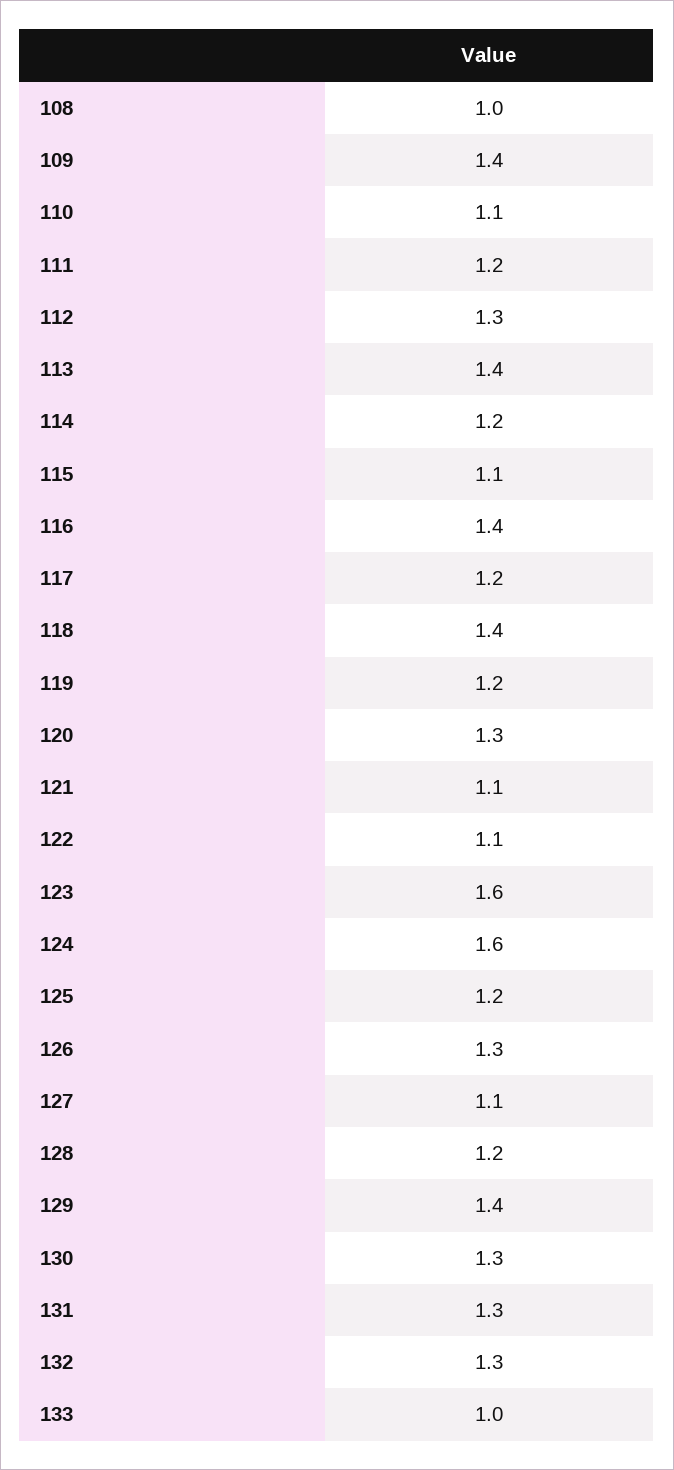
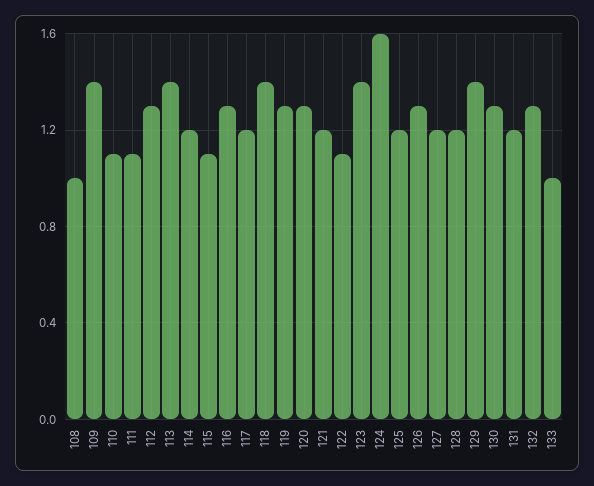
  {
    "108": 1,
    "109": 1.4,
    "110": 1.1,
-   "111": 1.2,
+   "111": 1.1,
    "112": 1.3,
    "113": 1.4,
    "114": 1.2,
    "115": 1.1,
-   "116": 1.4,
+   "116": 1.3,
    "117": 1.2,
    "118": 1.4,
-   "119": 1.2,
+   "119": 1.3,
    "120": 1.3,
-   "121": 1.1,
+   "121": 1.2,
    "122": 1.1,
-   "123": 1.6,
+   "123": 1.4,
    "124": 1.6,
    "125": 1.2,
    "126": 1.3,
-   "127": 1.1,
+   "127": 1.2,
    "128": 1.2,
    "129": 1.4,
    "130": 1.3,
-   "131": 1.3,
+   "131": 1.2,
    "132": 1.3,
    "133": 1
  }

